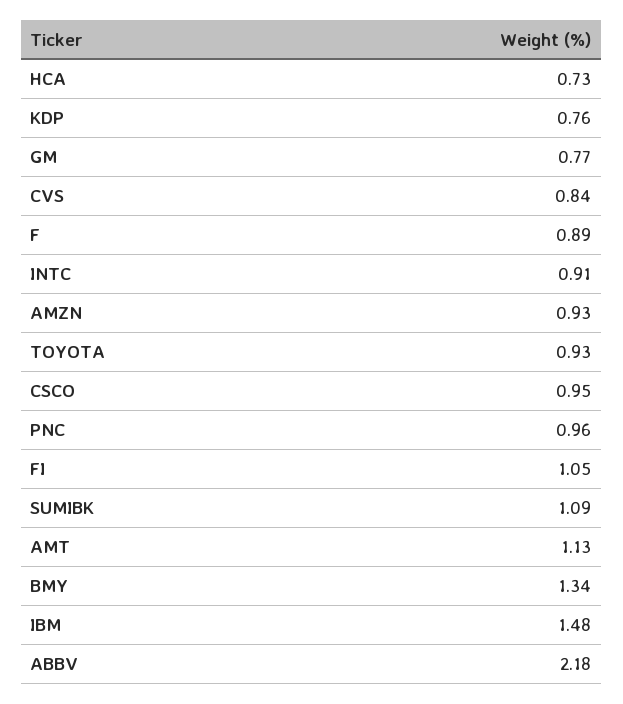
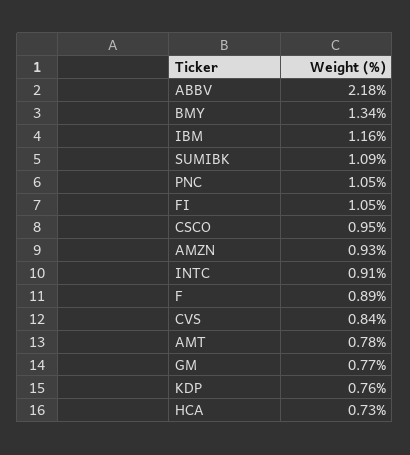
  {
    "HCA": 0.73,
    "KDP": 0.76,
    "GM": 0.77,
    "CVS": 0.84,
    "F": 0.89,
    "INTC": 0.91,
    "AMZN": 0.93,
-   "TOYOTA": 0.93,
    "CSCO": 0.95,
-   "PNC": 0.96,
+   "PNC": 1.05,
    "FI": 1.05,
    "SUMIBK": 1.09,
-   "AMT": 1.13,
+   "AMT": 0.78,
    "BMY": 1.34,
-   "IBM": 1.48,
+   "IBM": 1.16,
    "ABBV": 2.18
  }

